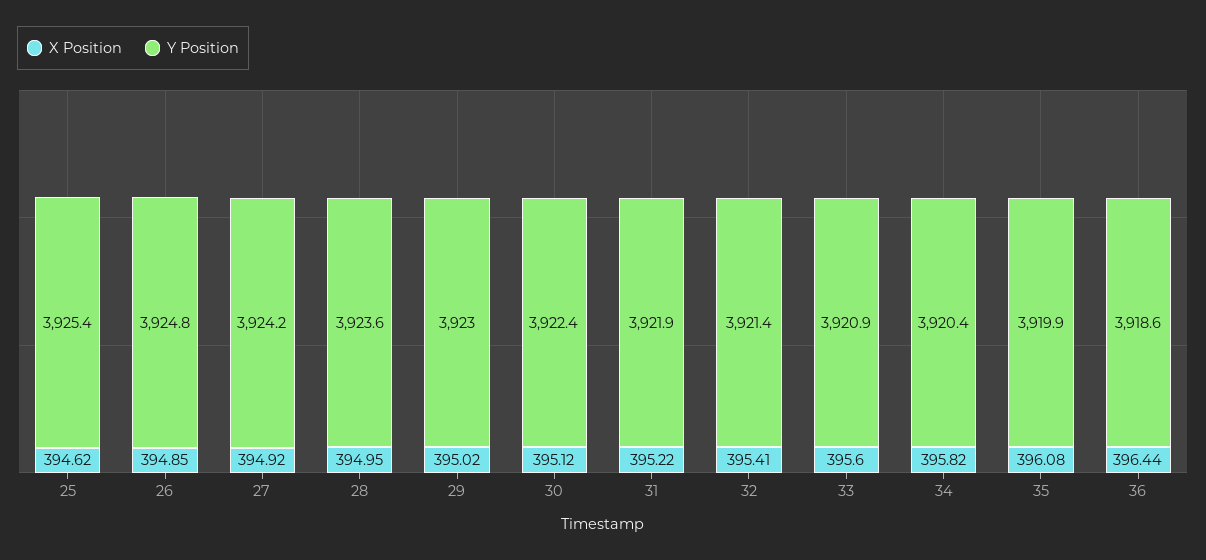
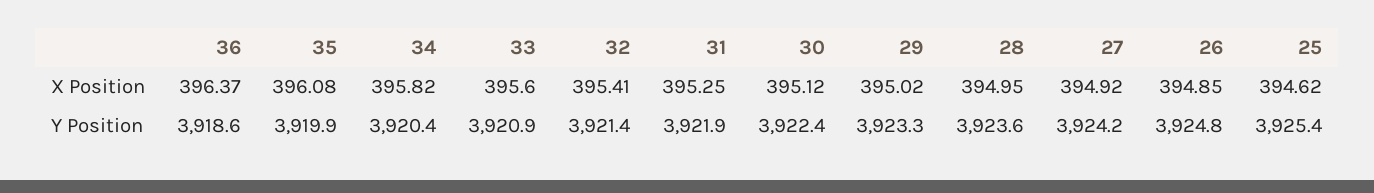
  {
    "X Position": {
      "25": 394.62,
      "26": 394.85,
      "27": 394.92,
      "28": 394.95,
      "29": 395.02,
      "30": 395.12,
-     "31": 395.22,
+     "31": 395.25,
      "32": 395.41,
      "33": 395.6,
      "34": 395.82,
      "35": 396.08,
-     "36": 396.44
+     "36": 396.37
    },
    "Y Position": {
      "25": 3925.4,
      "26": 3924.8,
      "27": 3924.2,
      "28": 3923.6,
-     "29": 3923,
+     "29": 3923.3,
      "30": 3922.4,
      "31": 3921.9,
      "32": 3921.4,
      "33": 3920.9,
      "34": 3920.4,
      "35": 3919.9,
      "36": 3918.6
    }
  }

